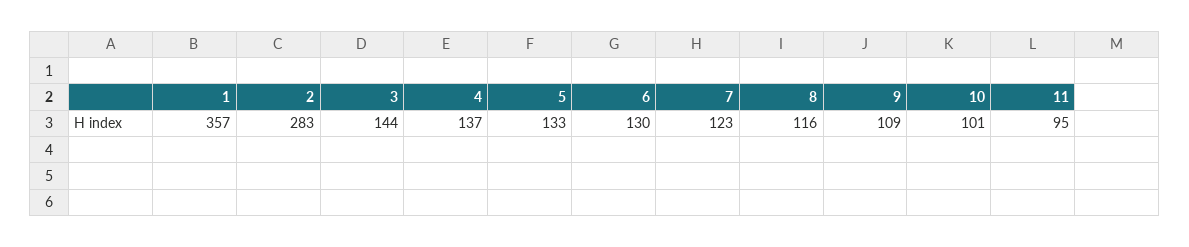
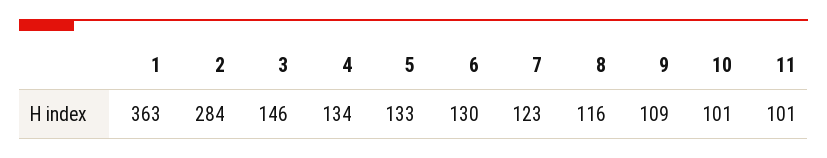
  {
-   "1": 357,
+   "1": 363,
-   "2": 283,
+   "2": 284,
-   "3": 144,
+   "3": 146,
-   "4": 137,
+   "4": 134,
    "5": 133,
    "6": 130,
    "7": 123,
    "8": 116,
    "9": 109,
    "10": 101,
-   "11": 95
+   "11": 101
  }

